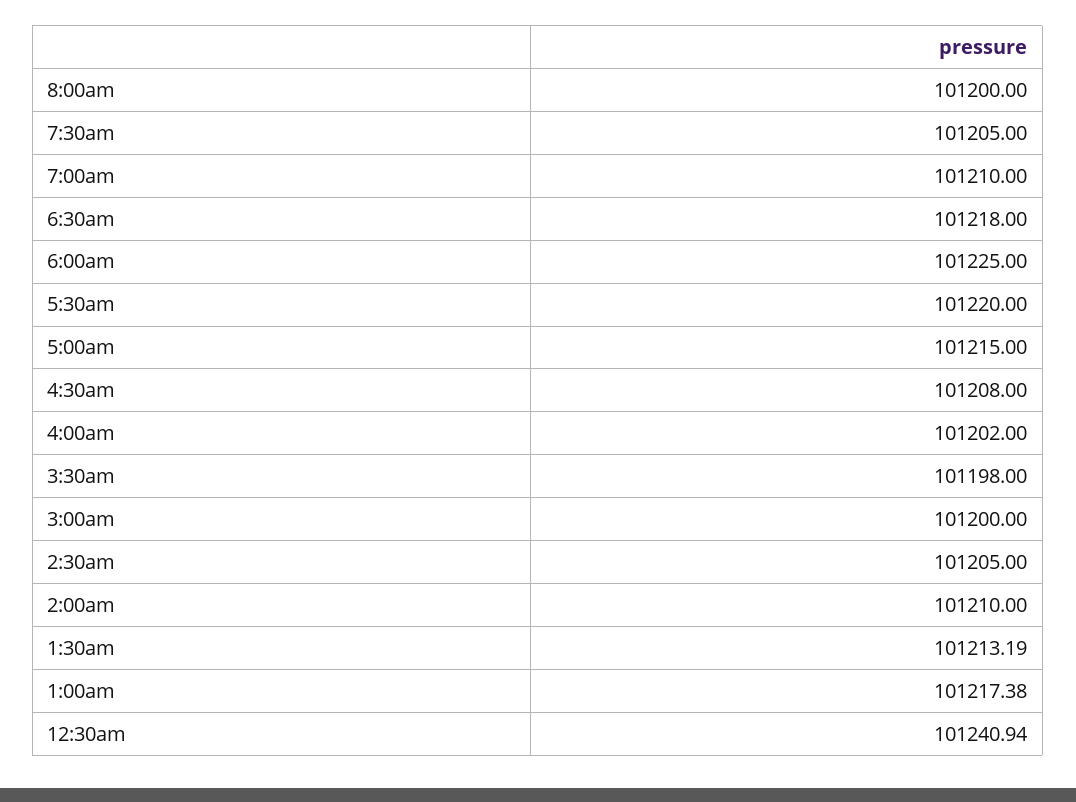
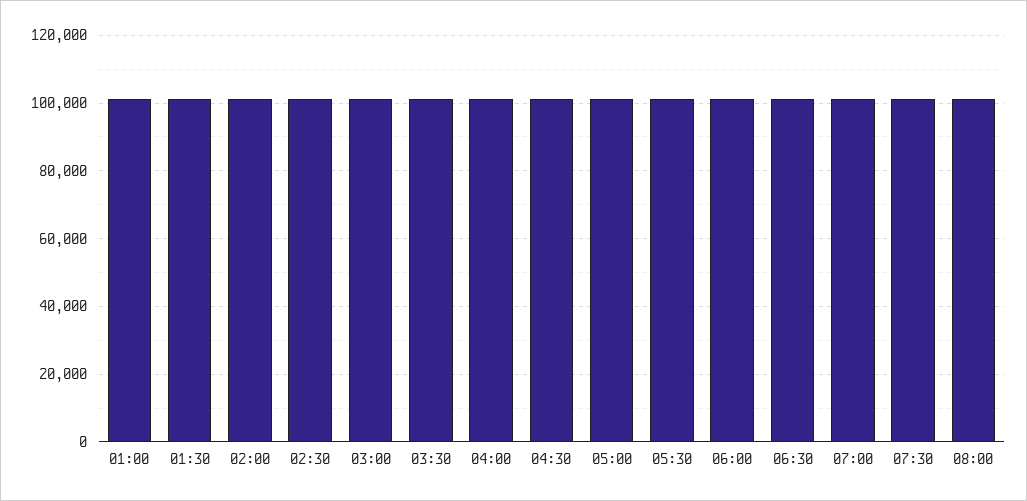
  {
    "8:00am": 101200,
    "7:30am": 101205,
    "7:00am": 101210,
    "6:30am": 101218,
    "6:00am": 101225,
    "5:30am": 101220,
    "5:00am": 101215,
    "4:30am": 101208,
    "4:00am": 101202,
    "3:30am": 101198,
    "3:00am": 101200,
    "2:30am": 101205,
    "2:00am": 101210,
    "1:30am": 101213.19,
-   "1:00am": 101217.38,
+   "1:00am": 101217.38
-   "12:30am": 101240.94
  }

